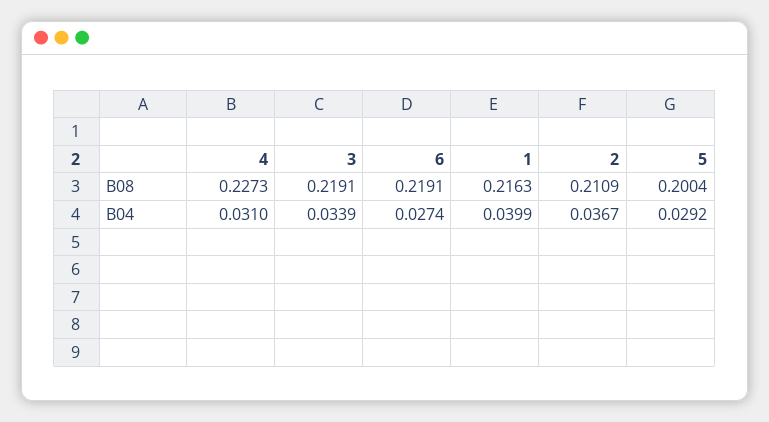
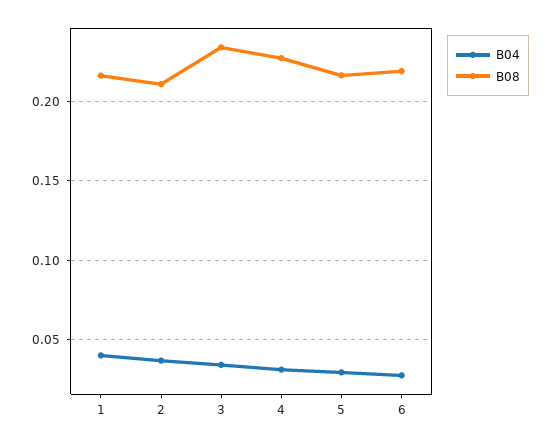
  {
    "B08": {
      "4": 0.2273,
-     "3": 0.2191,
+     "3": 0.235,
      "6": 0.2191,
      "1": 0.2163,
      "2": 0.2109,
-     "5": 0.2004
+     "5": 0.215
    },
    "B04": {
      "4": 0.031,
      "3": 0.0339,
      "6": 0.0274,
      "1": 0.0399,
      "2": 0.0367,
      "5": 0.0292
    }
  }

